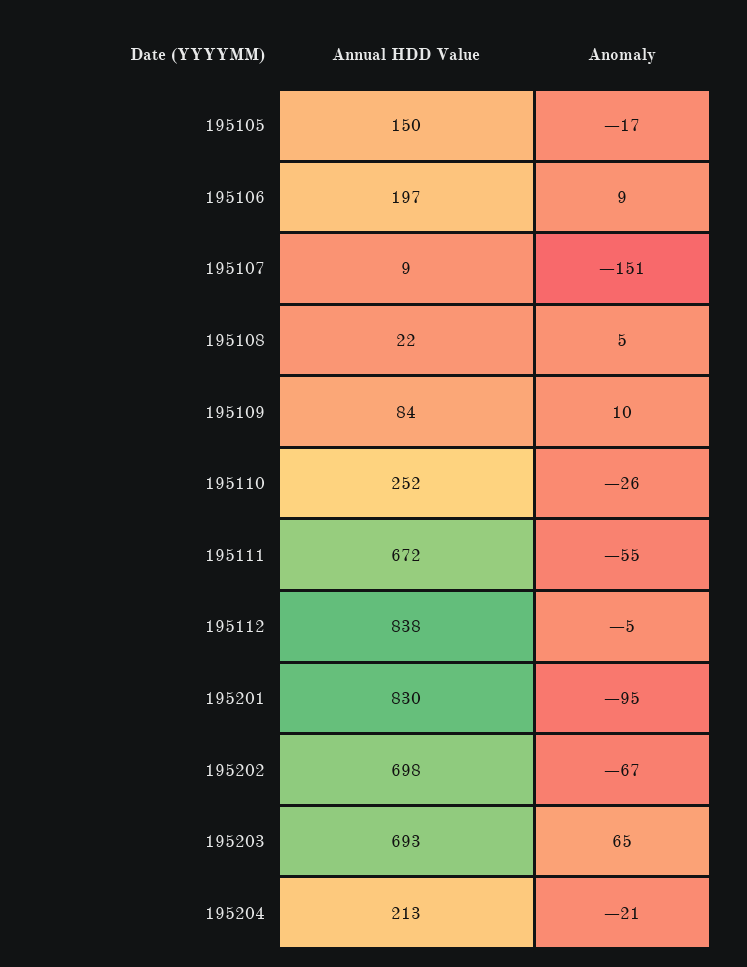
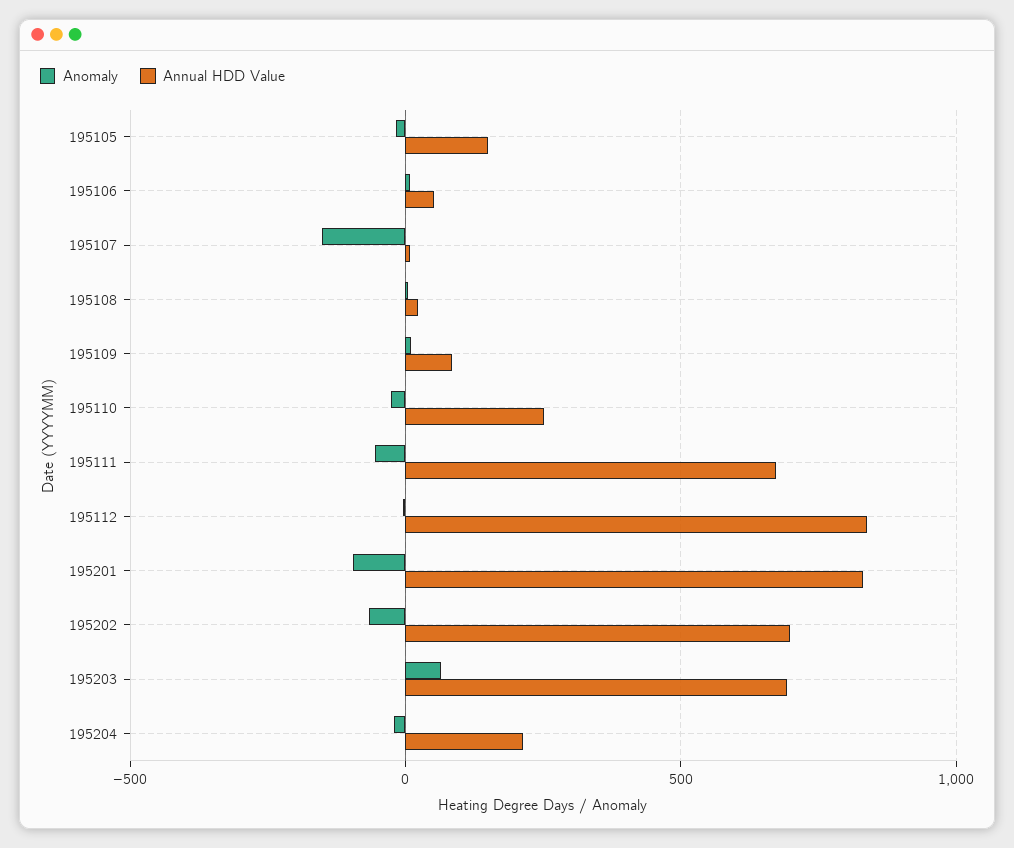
  {
    "Annual HDD Value": {
      "195105": 150,
-     "195106": 197,
+     "195106": 50,
      "195107": 9,
      "195108": 22,
      "195109": 84,
      "195110": 252,
      "195111": 672,
      "195112": 838,
      "195201": 830,
      "195202": 698,
      "195203": 693,
      "195204": 213
    },
    "Anomaly": {
      "195105": -17,
      "195106": 9,
      "195107": -151,
      "195108": 5,
      "195109": 10,
      "195110": -26,
      "195111": -55,
      "195112": -5,
      "195201": -95,
      "195202": -67,
      "195203": 65,
      "195204": -21
    }
  }

